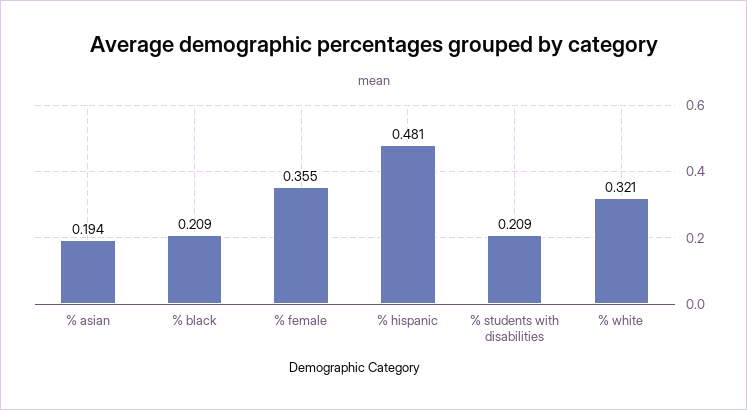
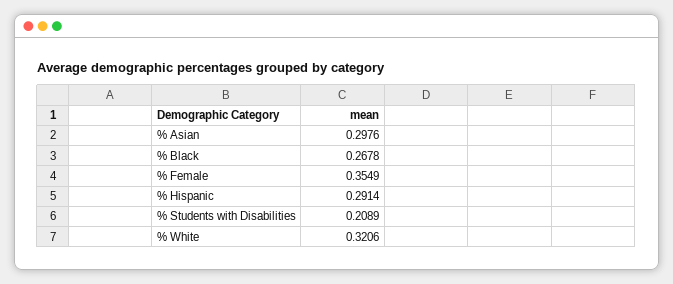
  {
-   "% asian": 0.194,
+   "% asian": 0.2976,
-   "% black": 0.209,
+   "% black": 0.2678,
    "% female": 0.3549,
-   "% hispanic": 0.481,
+   "% hispanic": 0.2914,
    "% students with disabilities": 0.2089,
    "% white": 0.3206
  }

